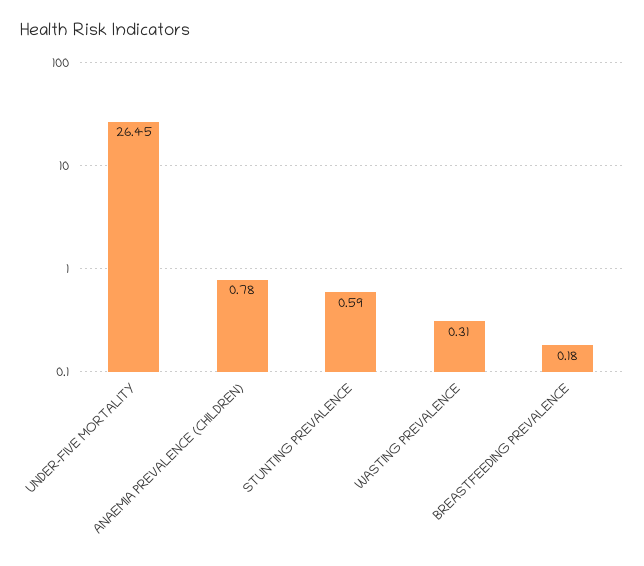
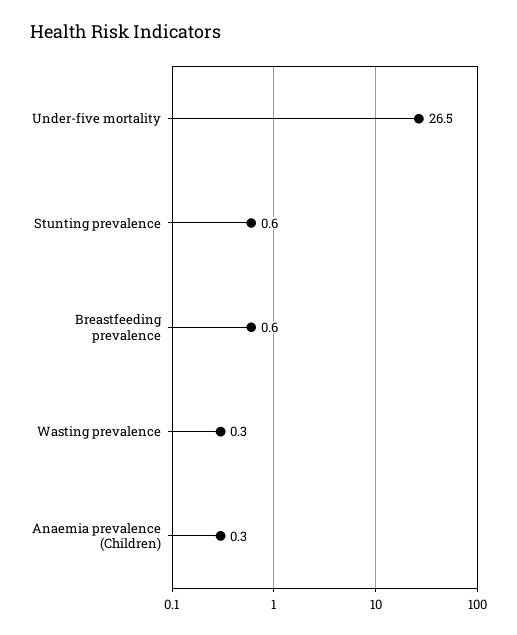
  {
    "UNDER-FIVE MORTALITY": 26.45,
-   "ANAEMIA PREVALENCE (CHILDREN)": 0.78,
+   "ANAEMIA PREVALENCE (CHILDREN)": 0.3,
    "STUNTING PREVALENCE": 0.59,
    "WASTING PREVALENCE": 0.31,
-   "BREASTFEEDING PREVALENCE": 0.18
+   "BREASTFEEDING PREVALENCE": 0.6
  }

